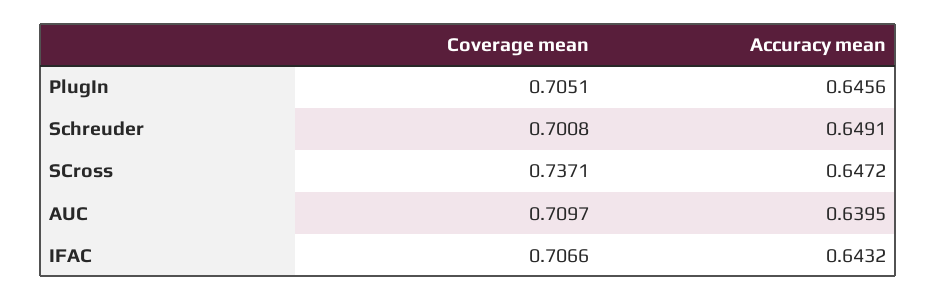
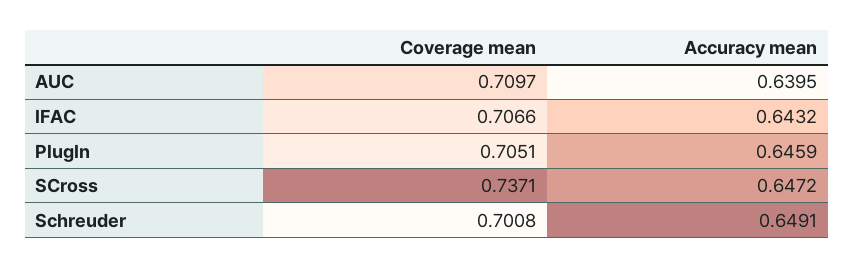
  {
    "Coverage mean": {
      "PlugIn": 0.7051,
      "Schreuder": 0.7008,
      "SCross": 0.7371,
      "AUC": 0.7097,
      "IFAC": 0.7066
    },
    "Accuracy mean": {
-     "PlugIn": 0.6456,
+     "PlugIn": 0.6459,
      "Schreuder": 0.6491,
      "SCross": 0.6472,
      "AUC": 0.6395,
      "IFAC": 0.6432
    }
  }

